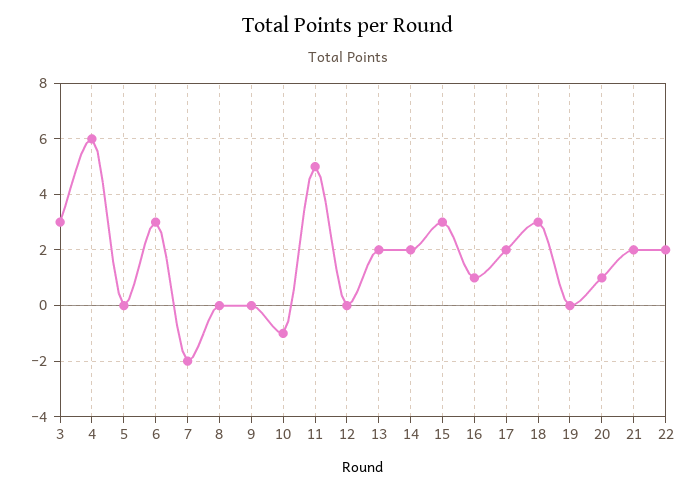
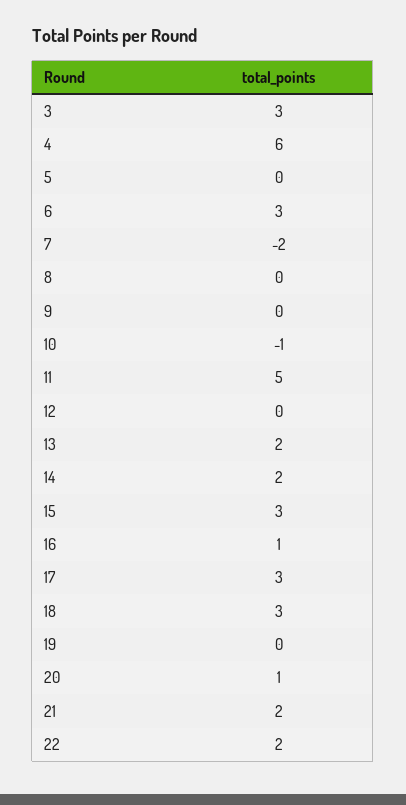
  {
    "3": 3,
    "4": 6,
    "5": 0,
    "6": 3,
    "7": -2,
    "8": 0,
    "9": 0,
    "10": -1,
    "11": 5,
    "12": 0,
    "13": 2,
    "14": 2,
    "15": 3,
    "16": 1,
-   "17": 2,
+   "17": 3,
    "18": 3,
    "19": 0,
    "20": 1,
    "21": 2,
    "22": 2
  }

